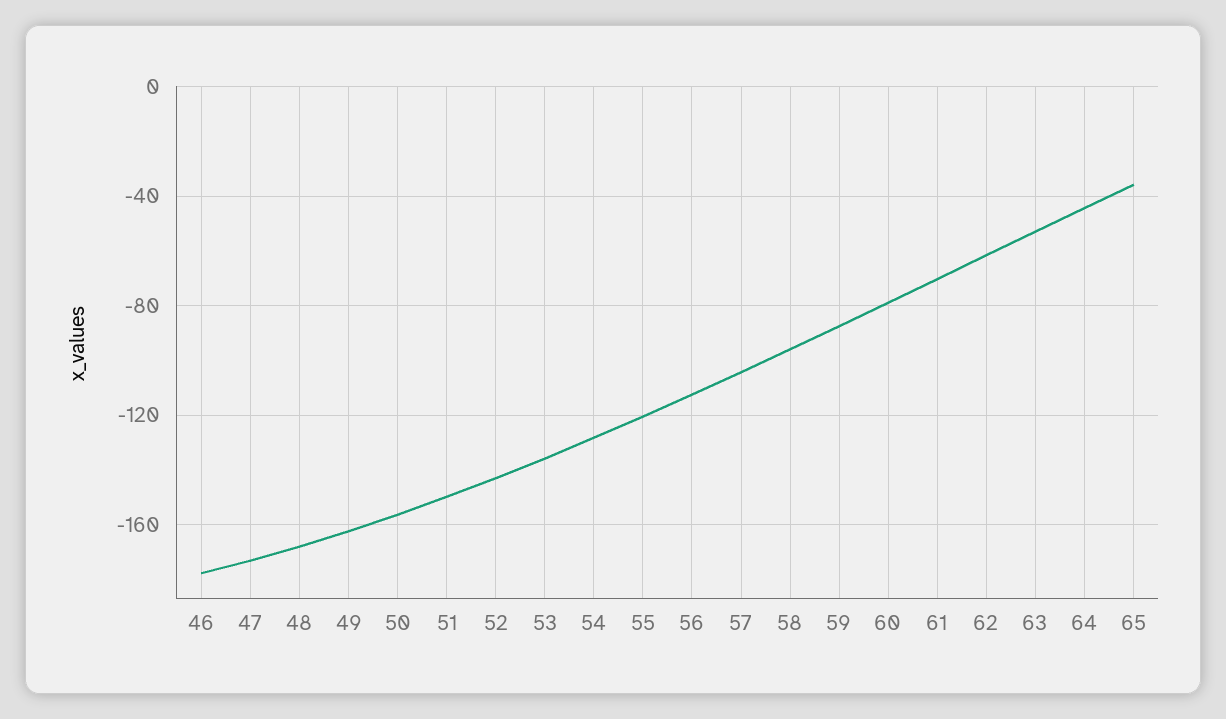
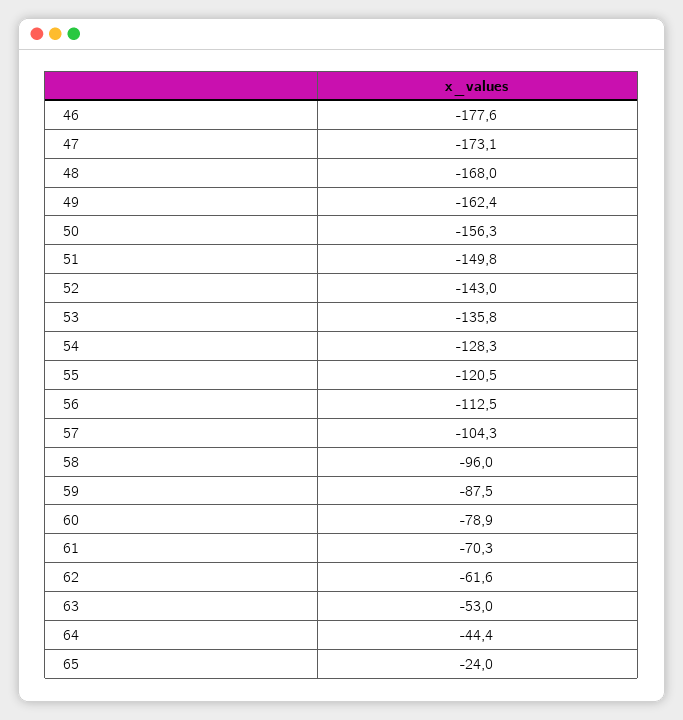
  {
    "46": -177.6,
    "47": -173.1,
    "48": -168,
    "49": -162.4,
    "50": -156.3,
    "51": -149.8,
    "52": -143,
    "53": -135.8,
    "54": -128.3,
    "55": -120.5,
    "56": -112.5,
    "57": -104.3,
    "58": -96,
    "59": -87.5,
    "60": -78.9,
    "61": -70.3,
    "62": -61.6,
    "63": -53,
    "64": -44.4,
-   "65": -35
+   "65": -24
  }

